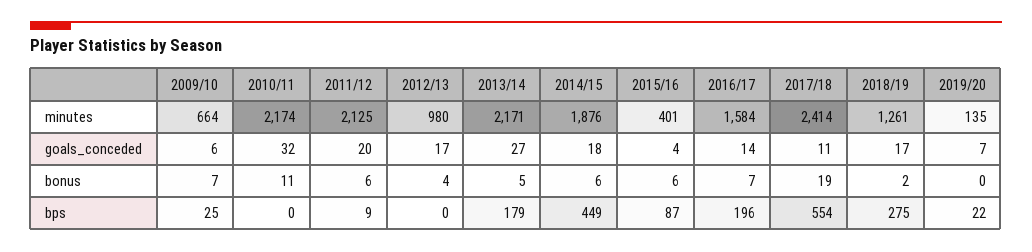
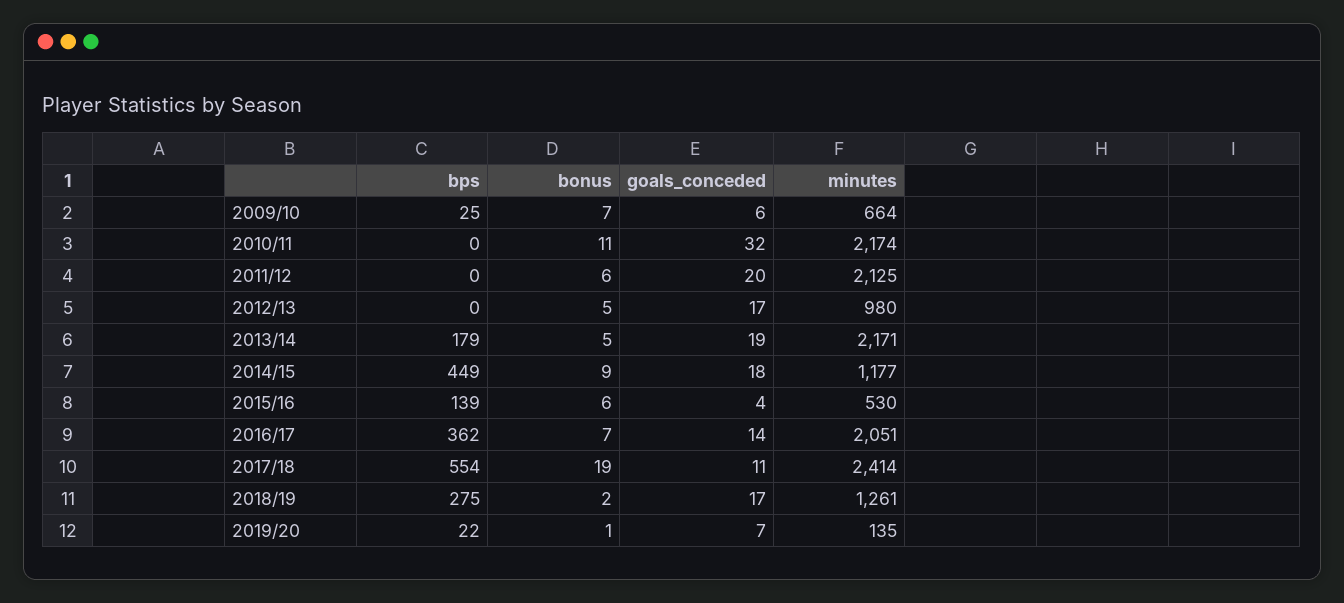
  {
    "2009/10": {
      "minutes": 664,
      "goals_conceded": 6,
      "bonus": 7,
      "bps": 25
    },
    "2010/11": {
      "minutes": 2174,
      "goals_conceded": 32,
      "bonus": 11,
      "bps": 0
    },
    "2011/12": {
      "minutes": 2125,
      "goals_conceded": 20,
      "bonus": 6,
-     "bps": 9
+     "bps": 0
    },
    "2012/13": {
      "minutes": 980,
      "goals_conceded": 17,
-     "bonus": 4,
+     "bonus": 5,
      "bps": 0
    },
    "2013/14": {
      "minutes": 2171,
-     "goals_conceded": 27,
+     "goals_conceded": 19,
      "bonus": 5,
      "bps": 179
    },
    "2014/15": {
-     "minutes": 1876,
+     "minutes": 1177,
      "goals_conceded": 18,
-     "bonus": 6,
+     "bonus": 9,
      "bps": 449
    },
    "2015/16": {
-     "minutes": 401,
+     "minutes": 530,
      "goals_conceded": 4,
      "bonus": 6,
-     "bps": 87
+     "bps": 139
    },
    "2016/17": {
-     "minutes": 1584,
+     "minutes": 2051,
      "goals_conceded": 14,
      "bonus": 7,
-     "bps": 196
+     "bps": 362
    },
    "2017/18": {
      "minutes": 2414,
      "goals_conceded": 11,
      "bonus": 19,
      "bps": 554
    },
    "2018/19": {
      "minutes": 1261,
      "goals_conceded": 17,
      "bonus": 2,
      "bps": 275
    },
    "2019/20": {
      "minutes": 135,
      "goals_conceded": 7,
-     "bonus": 0,
+     "bonus": 1,
      "bps": 22
    }
  }

